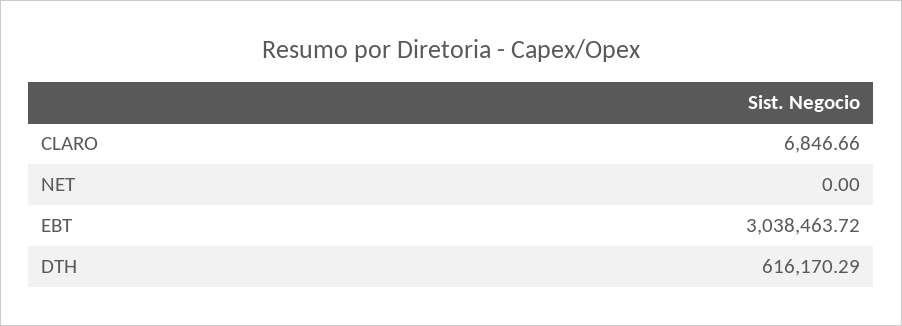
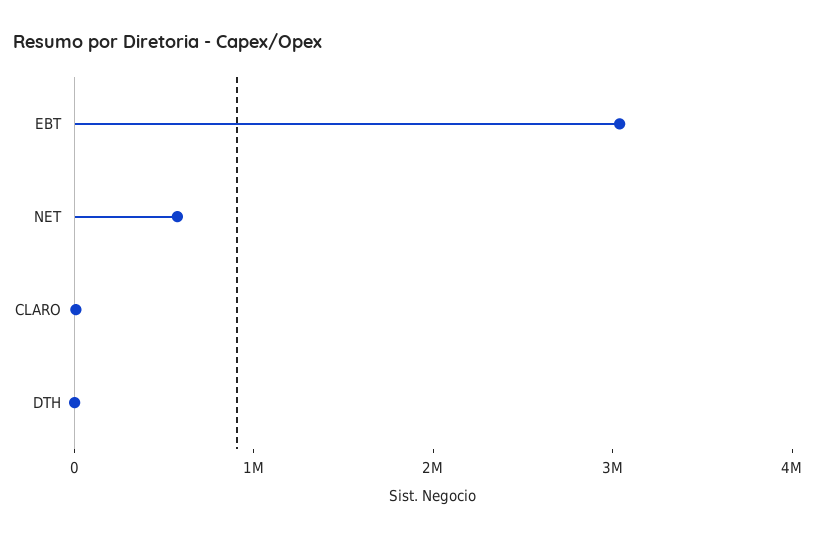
  {
    "CLARO": 6846.66,
-   "NET": 0,
+   "NET": 600000,
    "EBT": 3038463.72,
-   "DTH": 616170.29
+   "DTH": 0
  }

